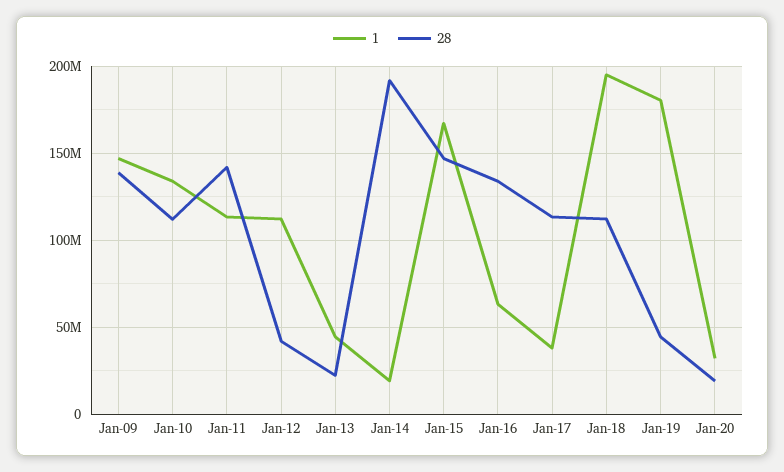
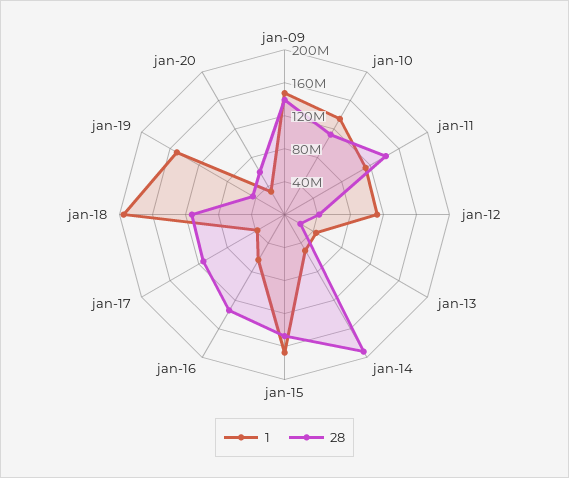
  {
    "1": {
      "Jan-09": 145000000,
      "Jan-10": 135000000,
      "Jan-11": 115000000,
      "Jan-12": 110000000,
      "Jan-13": 45000000,
-     "Jan-14": 20000000,
+     "Jan-14": 50000000,
      "Jan-15": 165000000,
      "Jan-16": 65000000,
      "Jan-17": 40000000,
      "Jan-18": 195000000,
-     "Jan-19": 180000000,
+     "Jan-19": 150000000,
      "Jan-20": 30000000
    },
    "28": {
      "Jan-09": 140000000,
      "Jan-10": 110000000,
      "Jan-11": 140000000,
      "Jan-12": 40000000,
      "Jan-13": 20000000,
      "Jan-14": 190000000,
      "Jan-15": 145000000,
      "Jan-16": 135000000,
      "Jan-17": 115000000,
      "Jan-18": 110000000,
      "Jan-19": 45000000,
-     "Jan-20": 20000000
+     "Jan-20": 60000000
    }
  }

